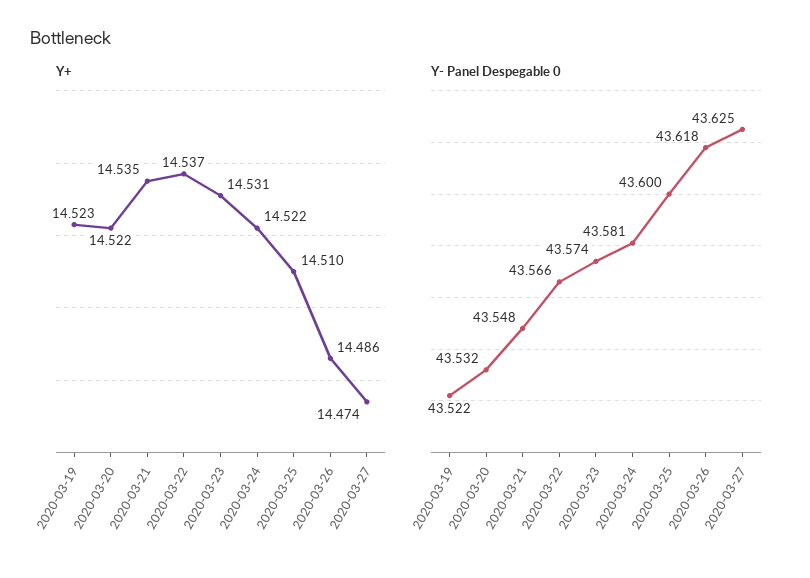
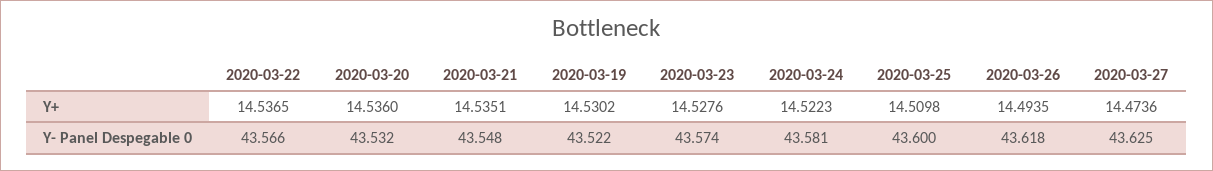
  {
    "Y+": {
-     "2020-03-19": 14.523,
+     "2020-03-19": 14.5302,
-     "2020-03-20": 14.522,
+     "2020-03-20": 14.536,
      "2020-03-21": 14.5351,
      "2020-03-22": 14.5365,
-     "2020-03-23": 14.531,
+     "2020-03-23": 14.5276,
      "2020-03-24": 14.5223,
      "2020-03-25": 14.5098,
-     "2020-03-26": 14.486,
+     "2020-03-26": 14.4935,
      "2020-03-27": 14.4736
    },
    "Y- Panel Despegable 0": {
      "2020-03-19": 43.522,
      "2020-03-20": 43.532,
      "2020-03-21": 43.548,
      "2020-03-22": 43.566,
      "2020-03-23": 43.574,
      "2020-03-24": 43.581,
      "2020-03-25": 43.6,
      "2020-03-26": 43.618,
      "2020-03-27": 43.625
    }
  }

